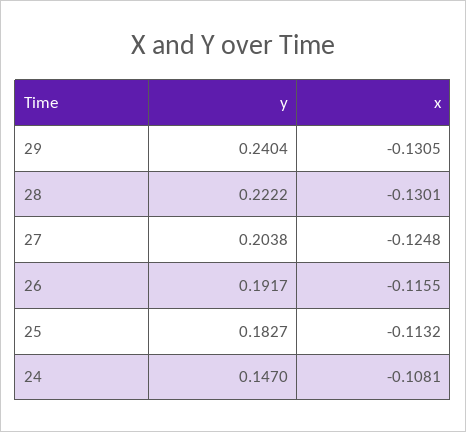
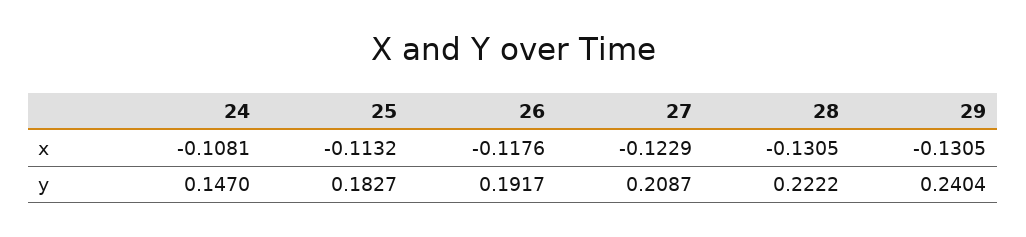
  {
    "y": {
      "29": 0.2404,
      "28": 0.2222,
-     "27": 0.2038,
+     "27": 0.2087,
      "26": 0.1917,
      "25": 0.1827,
      "24": 0.147
    },
    "x": {
      "29": -0.1305,
-     "28": -0.1301,
+     "28": -0.1305,
-     "27": -0.1248,
+     "27": -0.1229,
-     "26": -0.1155,
+     "26": -0.1176,
      "25": -0.1132,
      "24": -0.1081
    }
  }

